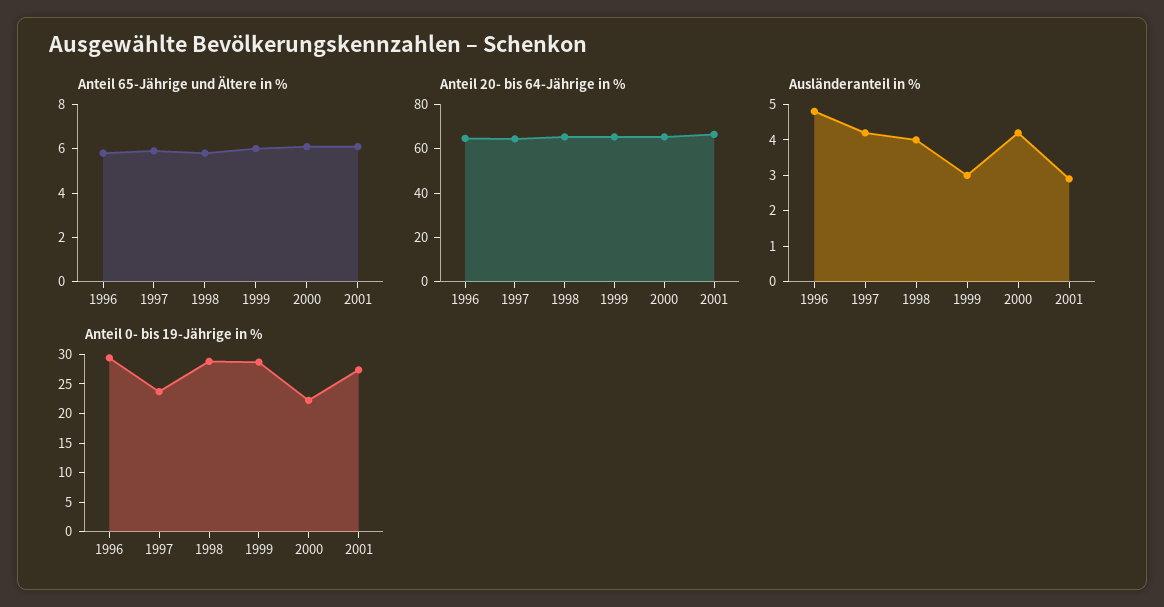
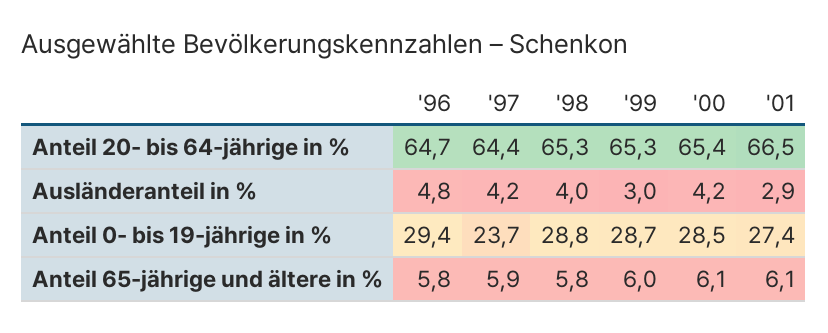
  {
    "Anteil 65-Jährige und Ältere in %": {
      "1996": 5.8,
      "1997": 5.9,
      "1998": 5.8,
      "1999": 6,
      "2000": 6.1,
      "2001": 6.1
    },
    "Anteil 20- bis 64-Jährige in %": {
      "1996": 64.7,
      "1997": 64.4,
      "1998": 65.3,
      "1999": 65.3,
      "2000": 65.4,
      "2001": 66.5
    },
    "Ausländeranteil in %": {
      "1996": 4.8,
      "1997": 4.2,
      "1998": 4,
      "1999": 3,
      "2000": 4.2,
      "2001": 2.9
    },
    "Anteil 0- bis 19-Jährige in %": {
      "1996": 29.4,
      "1997": 23.7,
      "1998": 28.8,
      "1999": 28.7,
-     "2000": 22.5,
+     "2000": 28.5,
      "2001": 27.4
    }
  }

